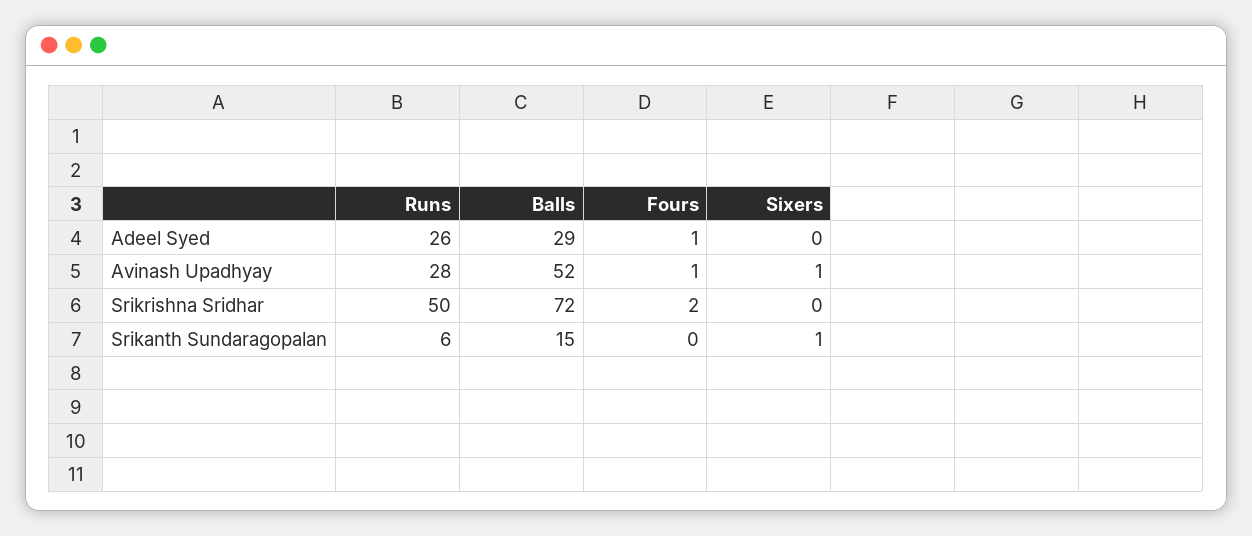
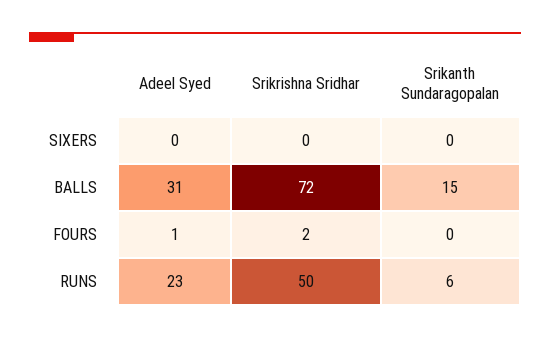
  {
    "Runs": {
-     "Adeel Syed": 26,
+     "Adeel Syed": 23,
-     "Avinash Upadhyay": 28,
      "Srikrishna Sridhar": 50,
      "Srikanth Sundaragopalan": 6
    },
    "Balls": {
-     "Adeel Syed": 29,
+     "Adeel Syed": 31,
-     "Avinash Upadhyay": 52,
      "Srikrishna Sridhar": 72,
      "Srikanth Sundaragopalan": 15
    },
    "Fours": {
      "Adeel Syed": 1,
-     "Avinash Upadhyay": 1,
      "Srikrishna Sridhar": 2,
      "Srikanth Sundaragopalan": 0
    },
    "Sixers": {
      "Adeel Syed": 0,
-     "Avinash Upadhyay": 1,
      "Srikrishna Sridhar": 0,
-     "Srikanth Sundaragopalan": 1
+     "Srikanth Sundaragopalan": 0
    }
  }

